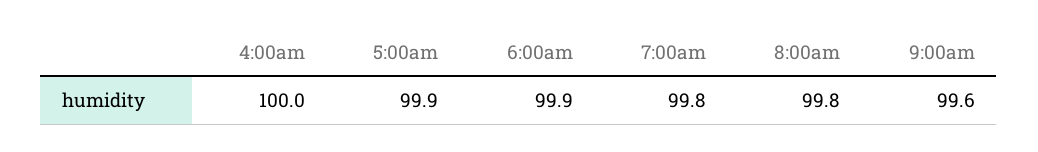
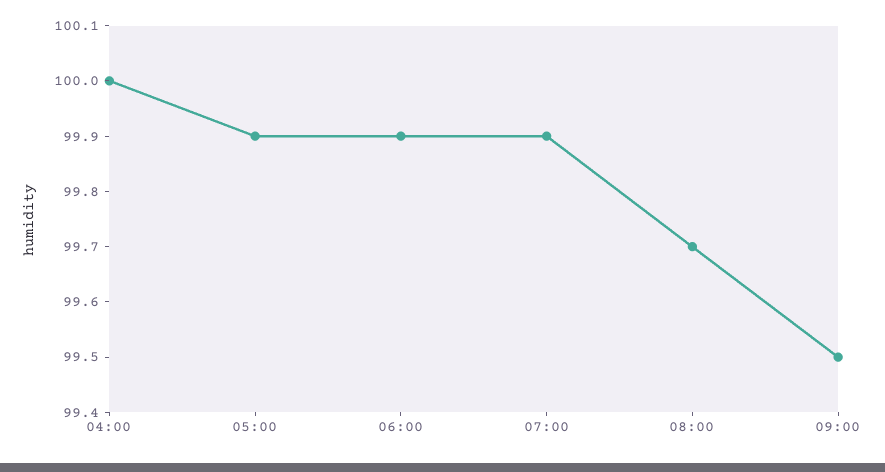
  {
    "4:00am": 100,
    "5:00am": 99.9,
    "6:00am": 99.9,
-   "7:00am": 99.8,
+   "7:00am": 99.9,
-   "8:00am": 99.8,
+   "8:00am": 99.7,
-   "9:00am": 99.6
+   "9:00am": 99.5
  }

